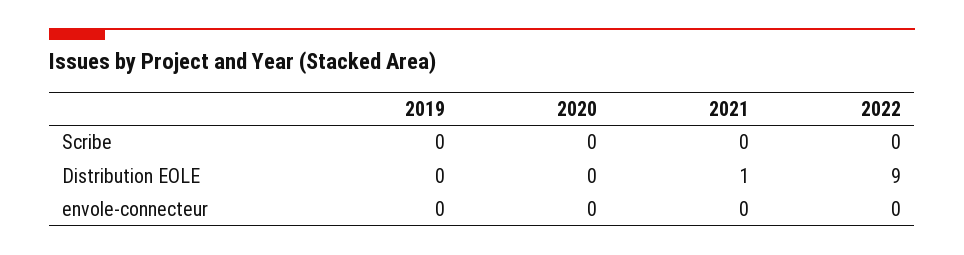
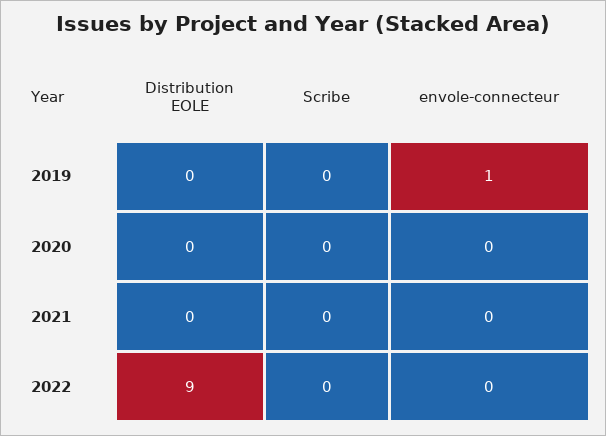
  {
    "2019": {
      "Scribe": 0,
      "Distribution EOLE": 0,
-     "envole-connecteur": 0
+     "envole-connecteur": 1
    },
    "2020": {
      "Scribe": 0,
      "Distribution EOLE": 0,
      "envole-connecteur": 0
    },
    "2021": {
      "Scribe": 0,
-     "Distribution EOLE": 1,
+     "Distribution EOLE": 0,
      "envole-connecteur": 0
    },
    "2022": {
      "Scribe": 0,
      "Distribution EOLE": 9,
      "envole-connecteur": 0
    }
  }

